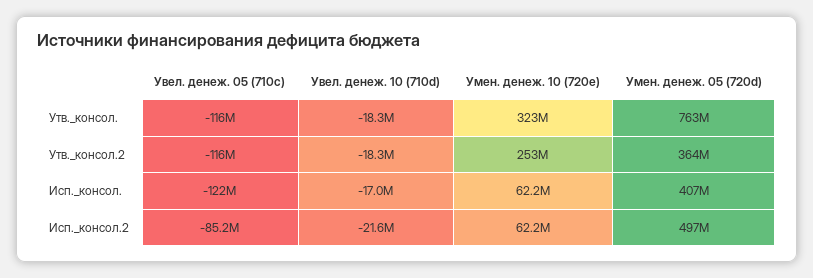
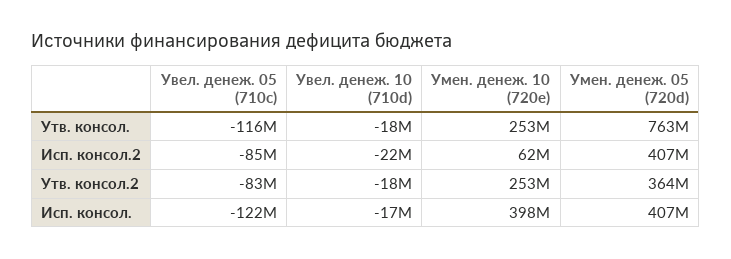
  {
    "Увел. денеж. 05 (710c)": {
      "Утв._консол.": -116000000,
-     "Утв._консол.2": -116000000,
+     "Утв._консол.2": -83000000,
      "Исп._консол.": -122000000,
      "Исп._консол.2": -85200000
    },
    "Увел. денеж. 10 (710d)": {
      "Утв._консол.": -18300000,
      "Утв._консол.2": -18300000,
      "Исп._консол.": -17000000,
      "Исп._консол.2": -21600000
    },
    "Умен. денеж. 10 (720e)": {
-     "Утв._консол.": 323000000,
+     "Утв._консол.": 253000000,
      "Утв._консол.2": 253000000,
-     "Исп._консол.": 62200000,
+     "Исп._консол.": 398000000,
      "Исп._консол.2": 62200000
    },
    "Умен. денеж. 05 (720d)": {
      "Утв._консол.": 763000000,
      "Утв._консол.2": 364000000,
      "Исп._консол.": 407000000,
-     "Исп._консол.2": 497000000
+     "Исп._консол.2": 407000000
    }
  }

